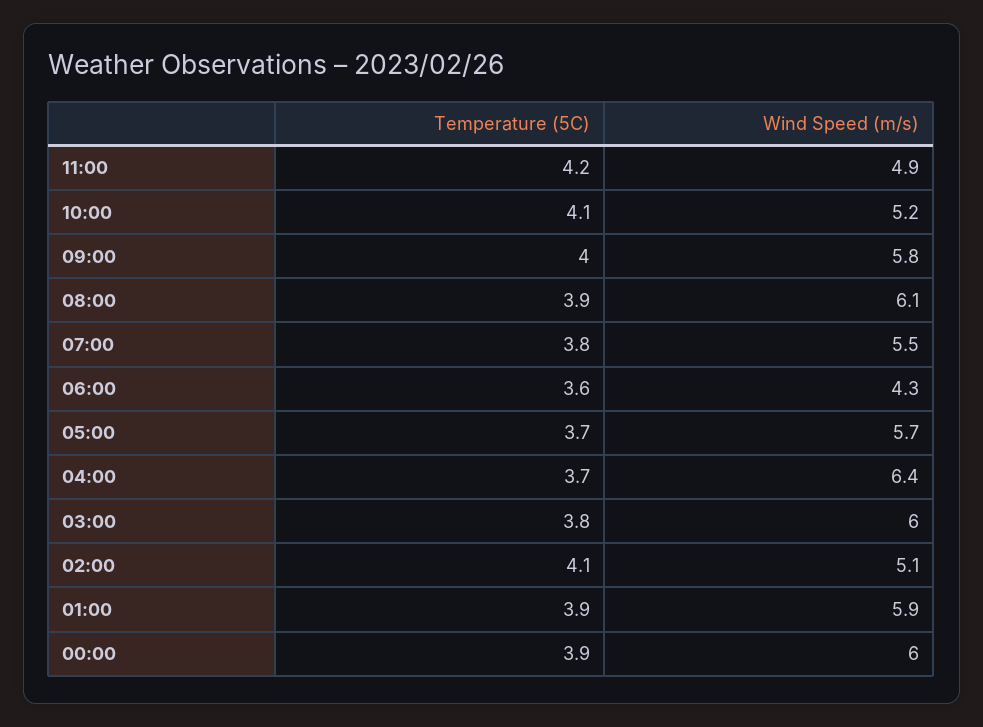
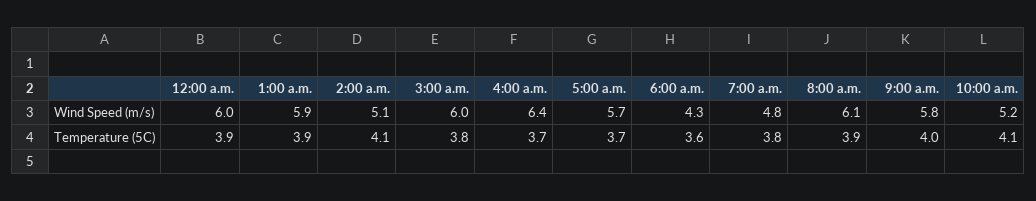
  {
    "Temperature (5C)": {
-     "11:00": 4.2,
      "10:00": 4.1,
      "09:00": 4,
      "08:00": 3.9,
      "07:00": 3.8,
      "06:00": 3.6,
      "05:00": 3.7,
      "04:00": 3.7,
      "03:00": 3.8,
      "02:00": 4.1,
      "01:00": 3.9,
      "00:00": 3.9
    },
    "Wind Speed (m/s)": {
-     "11:00": 4.9,
      "10:00": 5.2,
      "09:00": 5.8,
      "08:00": 6.1,
-     "07:00": 5.5,
+     "07:00": 4.8,
      "06:00": 4.3,
      "05:00": 5.7,
      "04:00": 6.4,
      "03:00": 6,
      "02:00": 5.1,
      "01:00": 5.9,
      "00:00": 6
    }
  }

